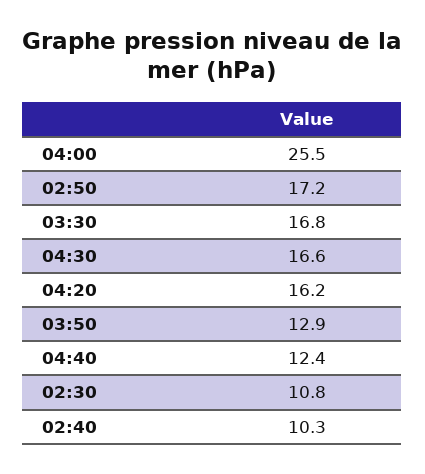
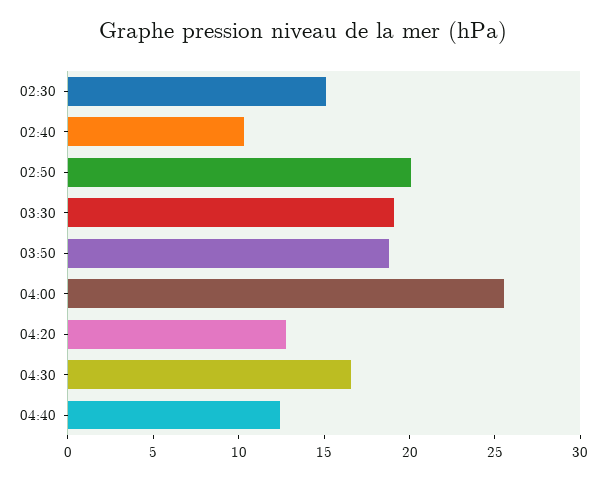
  {
    "04:00": 25.5,
-   "02:50": 17.2,
+   "02:50": 20,
-   "03:30": 16.8,
+   "03:30": 19,
    "04:30": 16.6,
-   "04:20": 16.2,
+   "04:20": 13,
-   "03:50": 12.9,
+   "03:50": 19,
    "04:40": 12.4,
-   "02:30": 10.8,
+   "02:30": 15,
    "02:40": 10.3
  }

